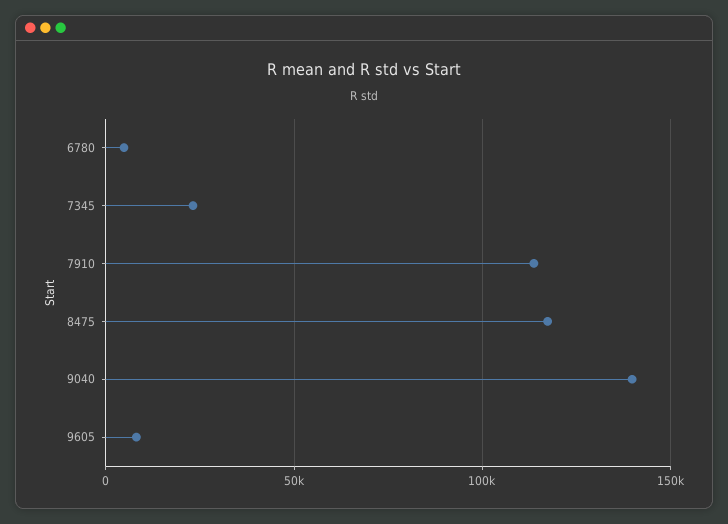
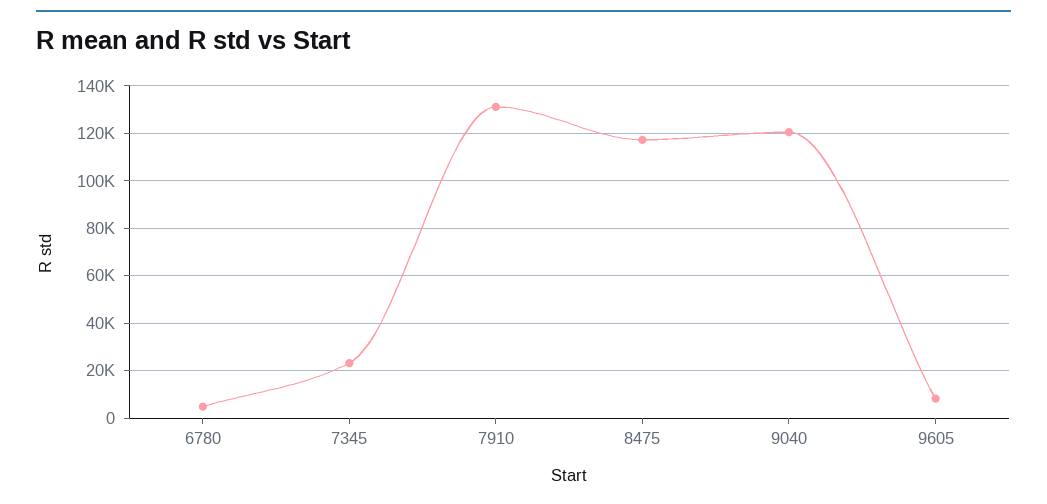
  {
    "6780": 5000,
    "7345": 25000,
-   "7910": 115000,
+   "7910": 130000,
    "8475": 115000,
-   "9040": 140000,
+   "9040": 120000,
    "9605": 10000
  }

